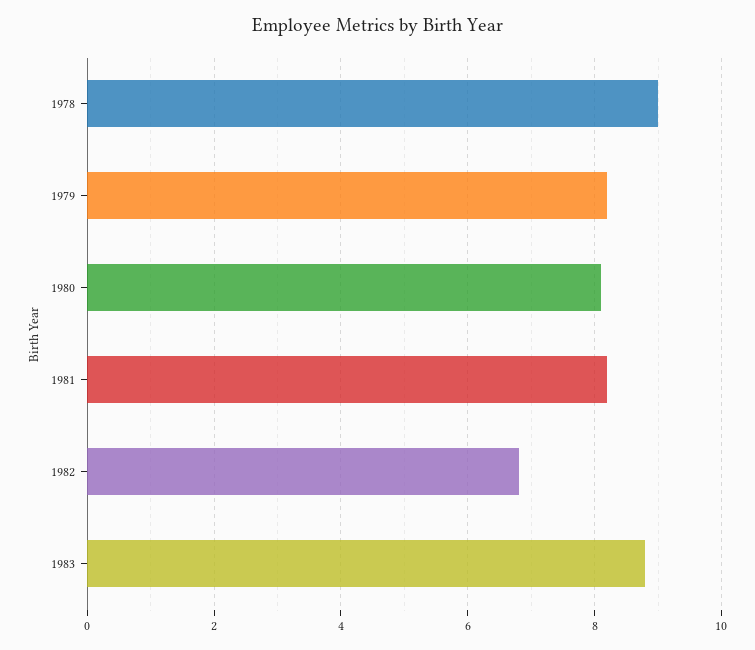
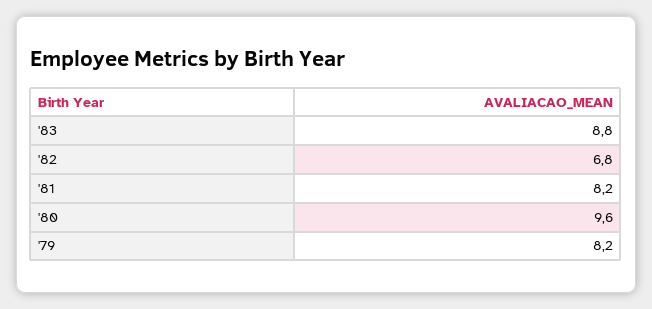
  {
-   "1978": 9,
    "1979": 8.2,
-   "1980": 8,
+   "1980": 9.6,
    "1981": 8.2,
    "1982": 6.8,
    "1983": 8.8
  }

